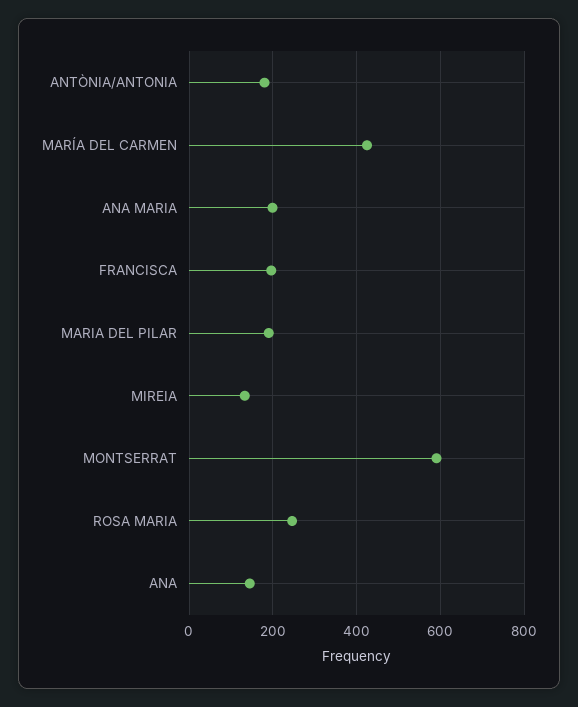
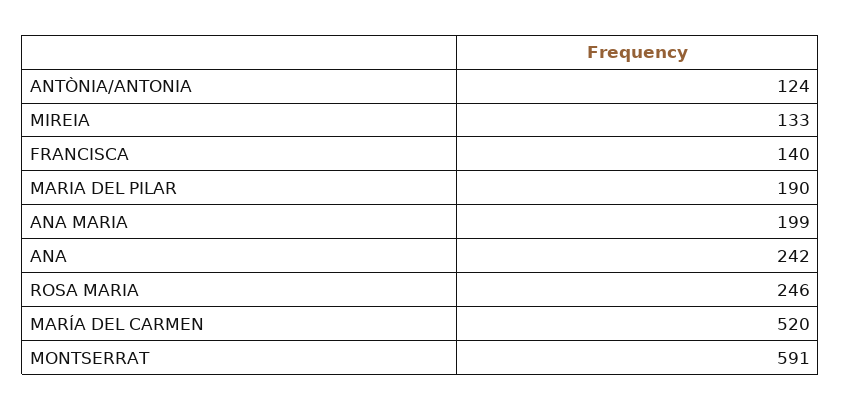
  {
-   "ANTÒNIA/ANTONIA": 180,
+   "ANTÒNIA/ANTONIA": 124,
-   "MARÍA DEL CARMEN": 420,
+   "MARÍA DEL CARMEN": 520,
    "ANA MARIA": 199,
-   "FRANCISCA": 200,
+   "FRANCISCA": 140,
    "MARIA DEL PILAR": 190,
    "MIREIA": 133,
    "MONTSERRAT": 591,
    "ROSA MARIA": 246,
-   "ANA": 140
+   "ANA": 242
  }

